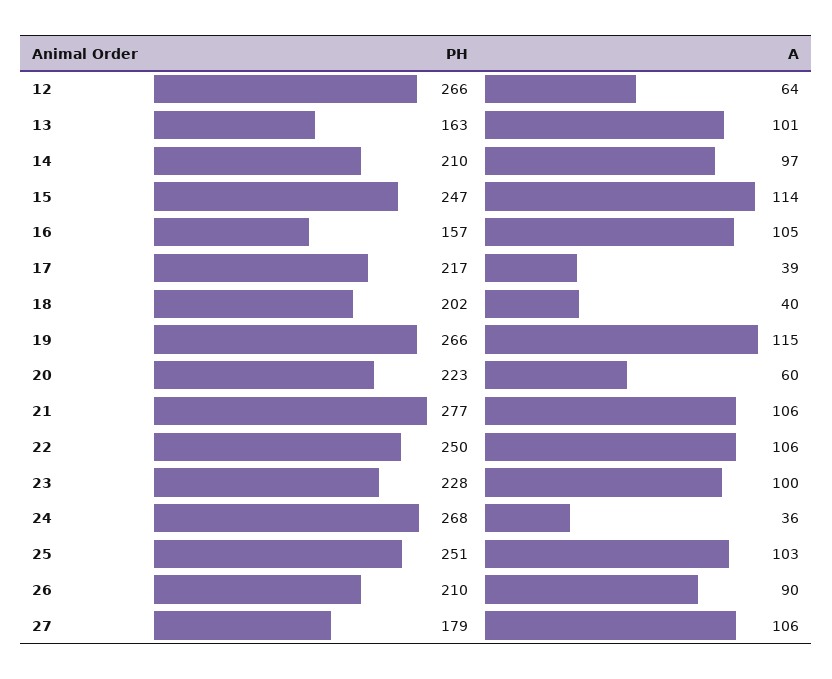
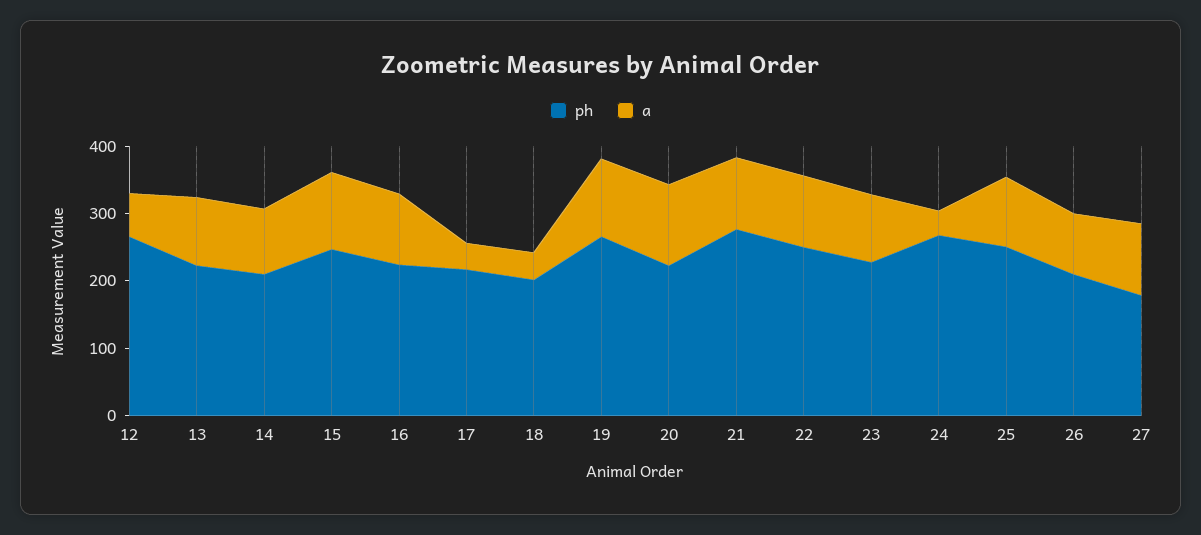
  {
    "PH": {
      "12": 266,
-     "13": 163,
+     "13": 220,
      "14": 210,
      "15": 247,
-     "16": 157,
+     "16": 220,
      "17": 217,
      "18": 202,
      "19": 266,
      "20": 223,
      "21": 277,
      "22": 250,
      "23": 228,
      "24": 268,
      "25": 251,
      "26": 210,
      "27": 179
    },
    "A": {
      "12": 64,
      "13": 101,
      "14": 97,
      "15": 114,
      "16": 105,
      "17": 39,
      "18": 40,
      "19": 115,
-     "20": 60,
+     "20": 120,
      "21": 106,
      "22": 106,
      "23": 100,
      "24": 36,
      "25": 103,
      "26": 90,
      "27": 106
    }
  }

